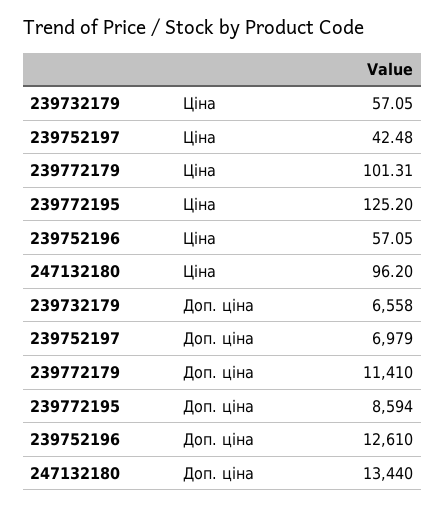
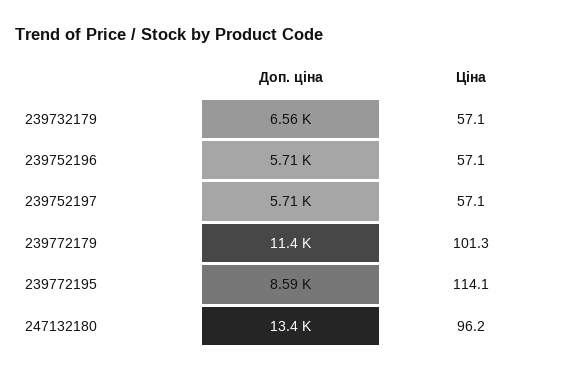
  {
    "239732179": {
      "Ціна": 57.05,
      "Доп. ціна": 6558
    },
    "239752197": {
-     "Ціна": 42.48,
+     "Ціна": 57.1,
-     "Доп. ціна": 6979
+     "Доп. ціна": 5710
    },
    "239772179": {
      "Ціна": 101.31,
      "Доп. ціна": 11410
    },
    "239772195": {
-     "Ціна": 125.2,
+     "Ціна": 114.1,
      "Доп. ціна": 8594
    },
    "239752196": {
      "Ціна": 57.05,
-     "Доп. ціна": 12610
+     "Доп. ціна": 5710
    },
    "247132180": {
      "Ціна": 96.2,
      "Доп. ціна": 13440
    }
  }

